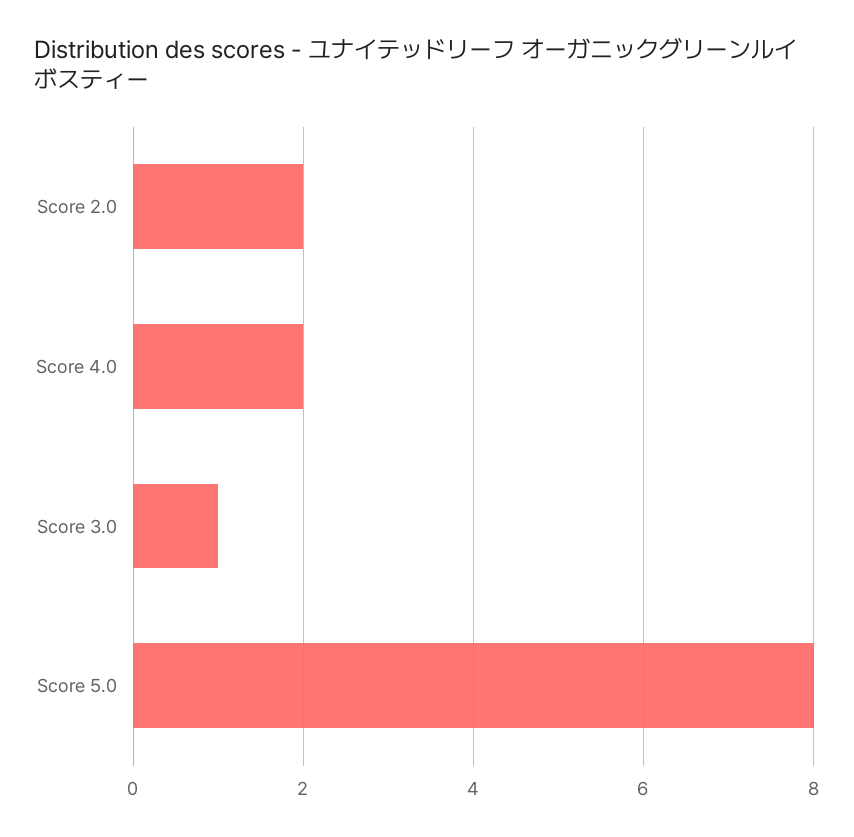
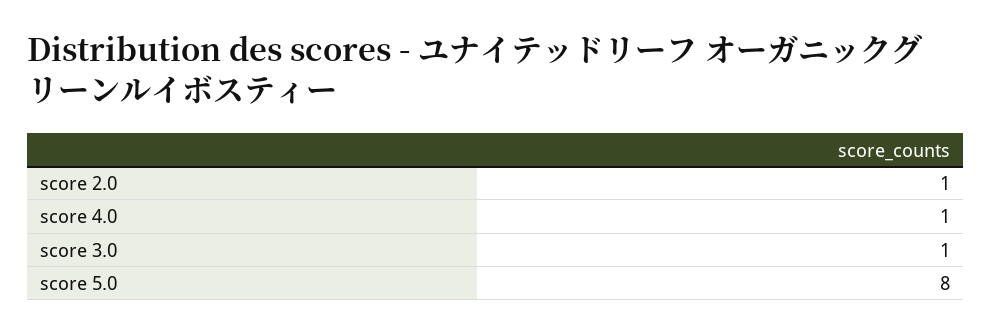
  {
-   "Score 2.0": 2,
+   "Score 2.0": 1,
-   "Score 4.0": 2,
+   "Score 4.0": 1,
    "Score 3.0": 1,
    "Score 5.0": 8
  }

